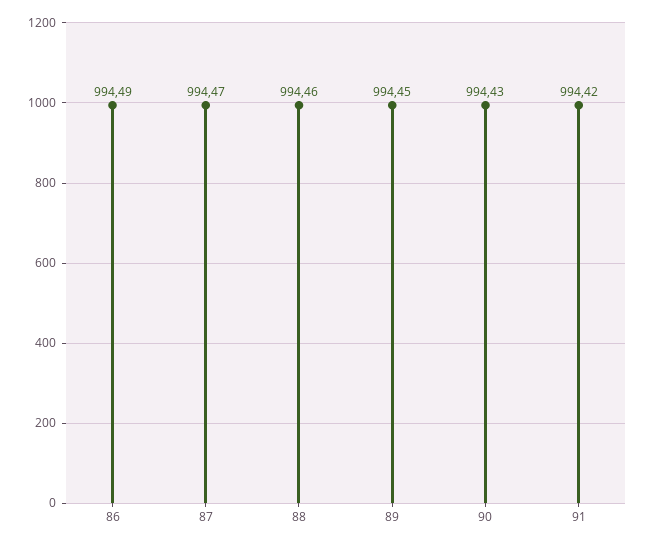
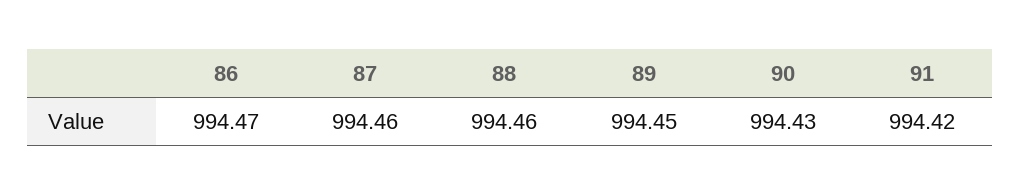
  {
-   "86": 994.49,
+   "86": 994.47,
-   "87": 994.47,
+   "87": 994.46,
    "88": 994.46,
    "89": 994.45,
    "90": 994.43,
    "91": 994.42
  }

